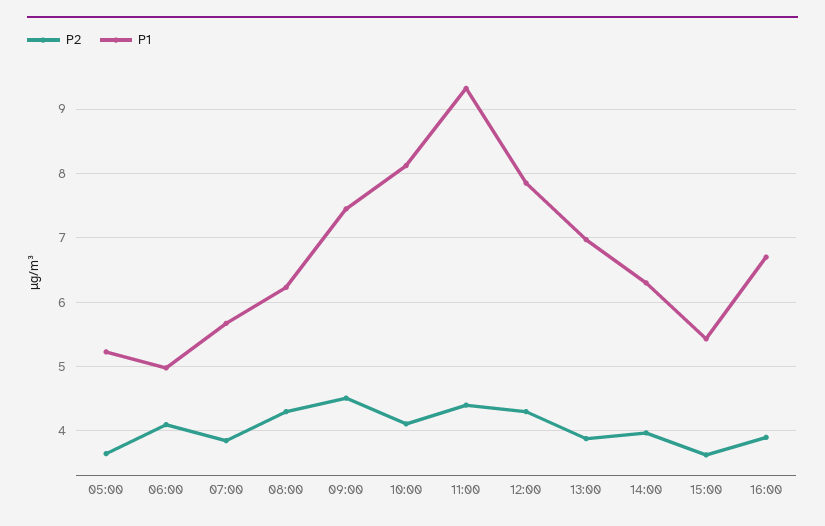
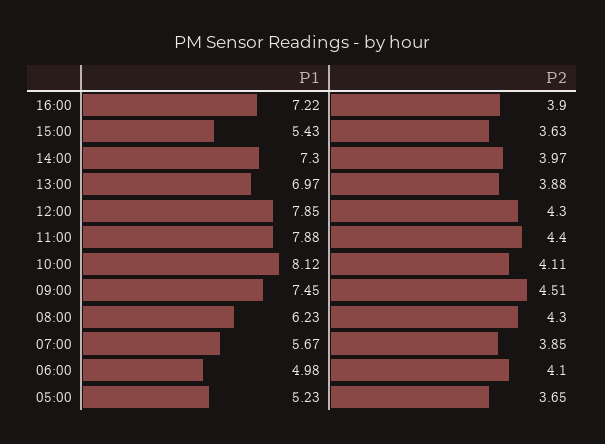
  {
    "P2": {
      "05:00": 3.65,
      "06:00": 4.1,
      "07:00": 3.85,
      "08:00": 4.3,
      "09:00": 4.51,
      "10:00": 4.11,
      "11:00": 4.4,
      "12:00": 4.3,
      "13:00": 3.88,
      "14:00": 3.97,
      "15:00": 3.63,
      "16:00": 3.9
    },
    "P1": {
      "05:00": 5.23,
      "06:00": 4.98,
      "07:00": 5.67,
      "08:00": 6.23,
      "09:00": 7.45,
      "10:00": 8.12,
-     "11:00": 9.3,
+     "11:00": 7.88,
      "12:00": 7.85,
      "13:00": 6.97,
-     "14:00": 6.3,
+     "14:00": 7.3,
      "15:00": 5.43,
-     "16:00": 6.7
+     "16:00": 7.22
    }
  }

